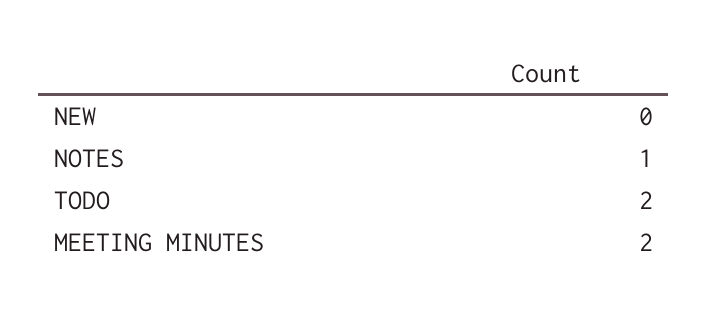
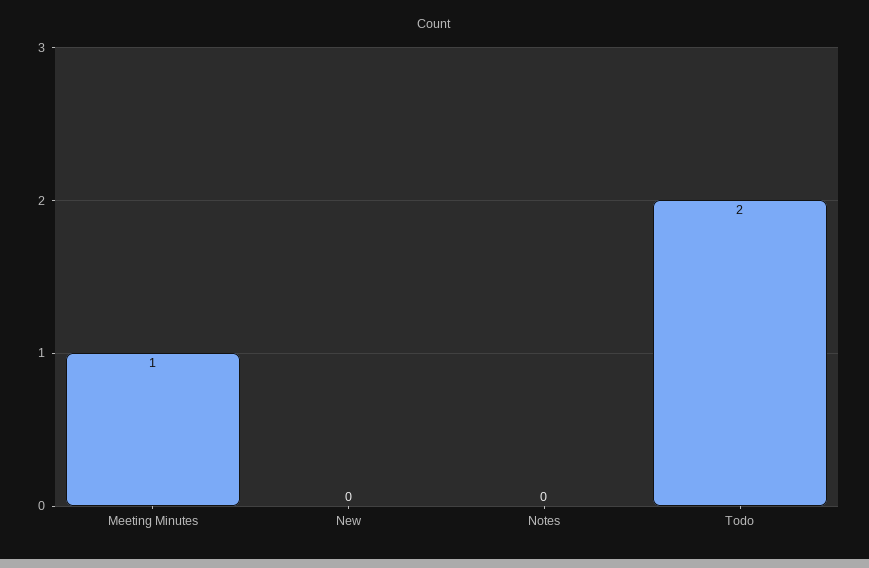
  {
    "NEW": 0,
-   "NOTES": 1,
+   "NOTES": 0,
    "TODO": 2,
-   "MEETING MINUTES": 2
+   "MEETING MINUTES": 1
  }

